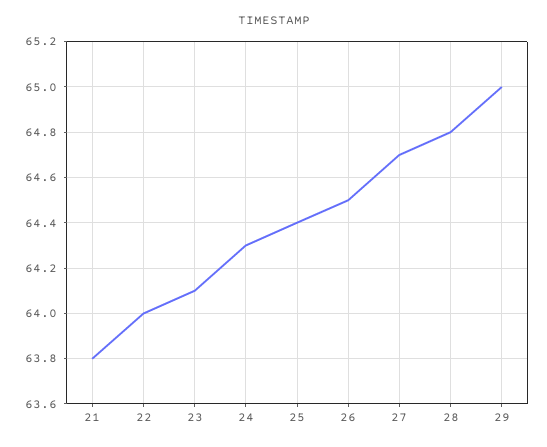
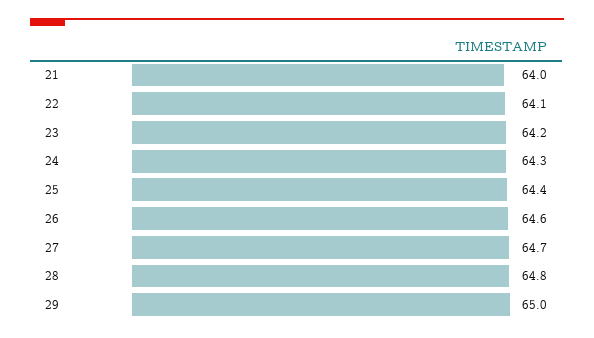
  {
-   "21": 63.8,
+   "21": 64,
-   "22": 64,
+   "22": 64.1,
-   "23": 64.1,
+   "23": 64.2,
    "24": 64.3,
    "25": 64.4,
-   "26": 64.5,
+   "26": 64.6,
    "27": 64.7,
    "28": 64.8,
    "29": 65
  }

